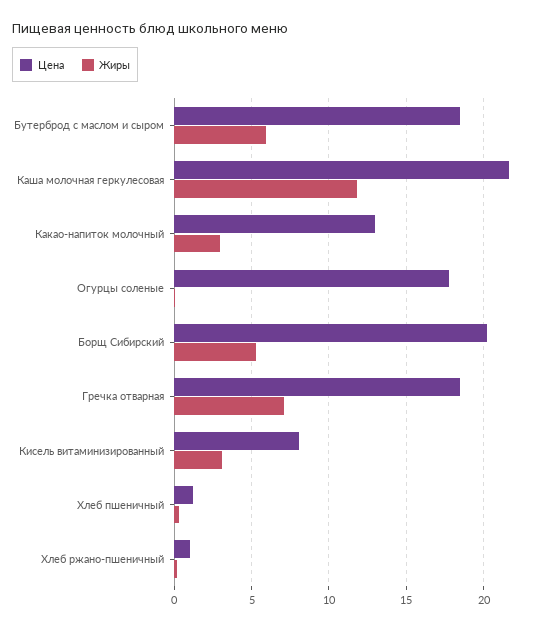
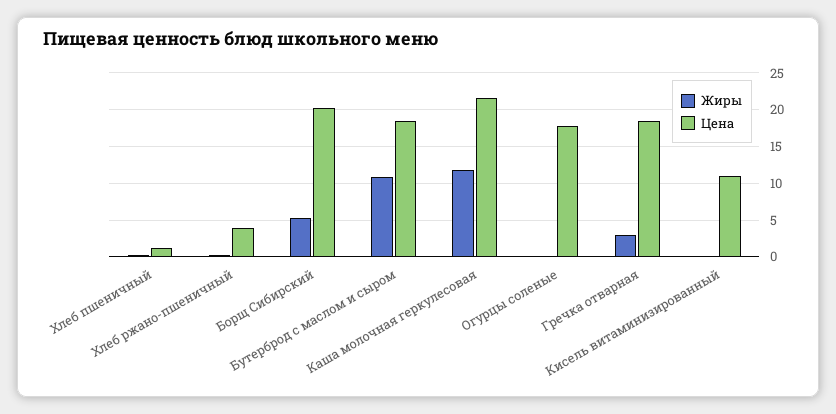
  {
    "Цена": {
      "Бутерброд с маслом и сыром": 18.5,
      "Каша молочная геркулесовая": 21.5,
-     "Какао-напиток молочный": 13,
      "Огурцы соленые": 18,
      "Борщ Сибирский": 20,
      "Гречка отварная": 18.5,
-     "Кисель витаминизированный": 8,
+     "Кисель витаминизированный": 11,
      "Хлеб пшеничный": 1,
-     "Хлеб ржано-пшеничный": 1
+     "Хлеб ржано-пшеничный": 4
    },
    "Жиры": {
-     "Бутерброд с маслом и сыром": 6,
+     "Бутерброд с маслом и сыром": 11,
      "Каша молочная геркулесовая": 12,
-     "Какао-напиток молочный": 3,
      "Огурцы соленые": 0,
      "Борщ Сибирский": 5.5,
-     "Гречка отварная": 7,
+     "Гречка отварная": 3,
-     "Кисель витаминизированный": 3,
+     "Кисель витаминизированный": 0,
      "Хлеб пшеничный": 0.5,
      "Хлеб ржано-пшеничный": 0
    }
  }

